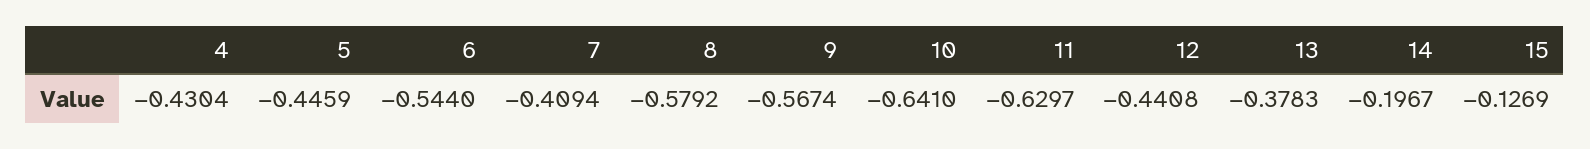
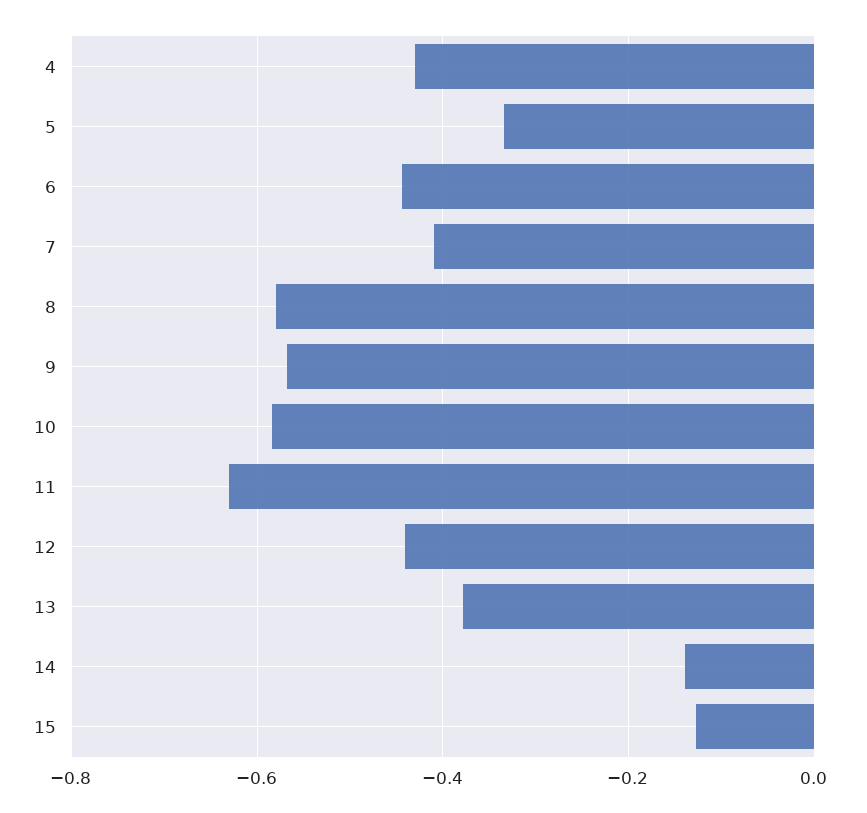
  {
    "4": -0.4304,
-   "5": -0.4459,
+   "5": -0.34,
-   "6": -0.544,
+   "6": -0.44,
    "7": -0.4094,
    "8": -0.5792,
    "9": -0.5674,
-   "10": -0.641,
+   "10": -0.58,
    "11": -0.6297,
    "12": -0.4408,
    "13": -0.3783,
-   "14": -0.1967,
+   "14": -0.14,
    "15": -0.1269
  }

